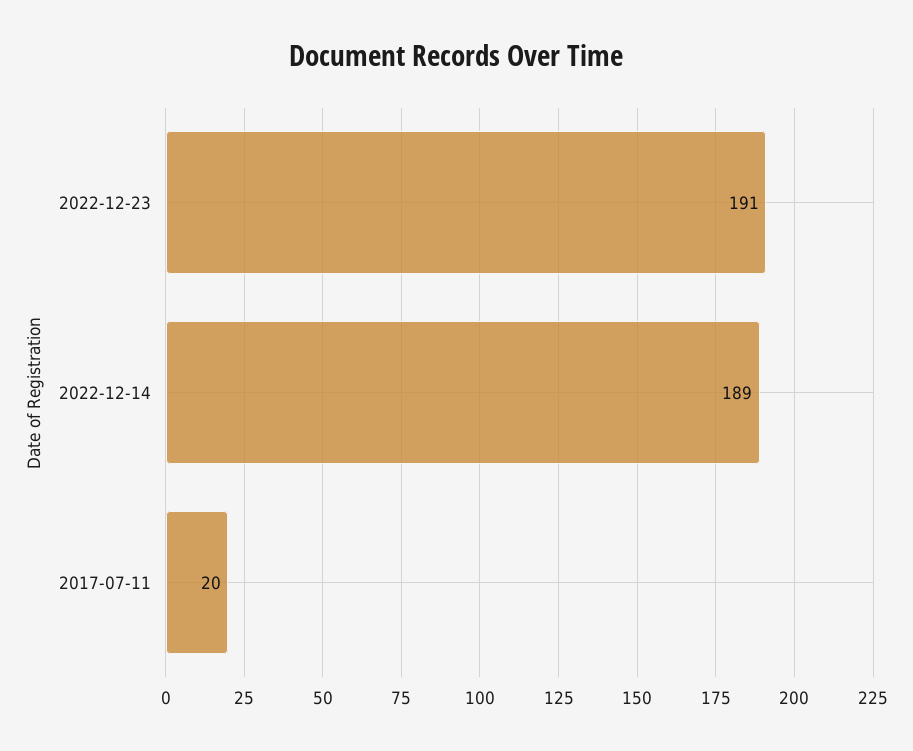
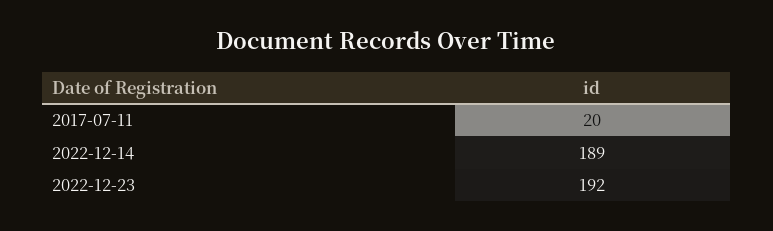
  {
-   "2022-12-23": 191,
+   "2022-12-23": 192,
    "2022-12-14": 189,
    "2017-07-11": 20
  }

